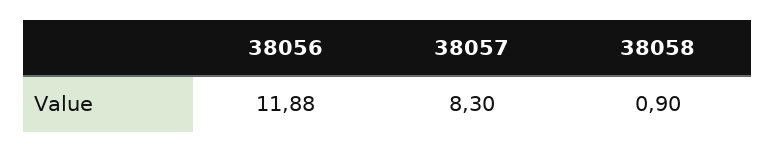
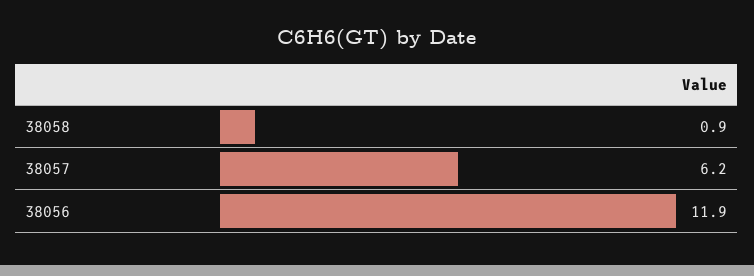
  {
    "38056": 11.88,
-   "38057": 8.3,
+   "38057": 6.2,
    "38058": 0.9
  }

